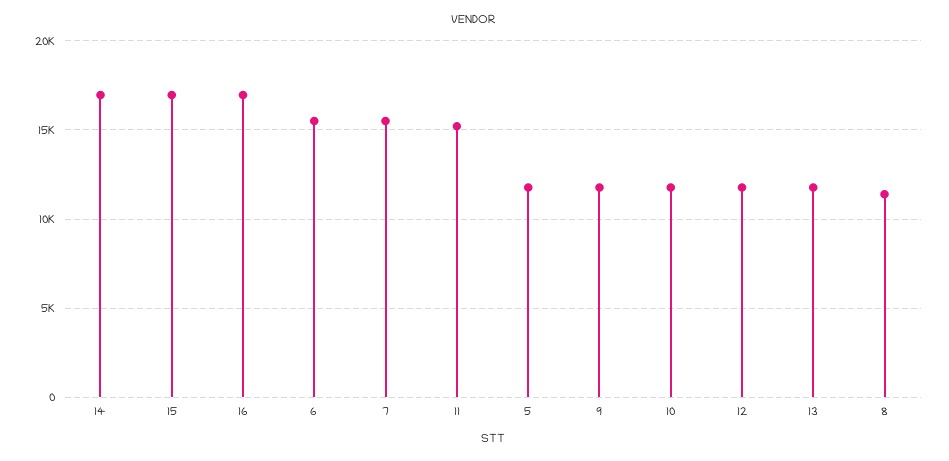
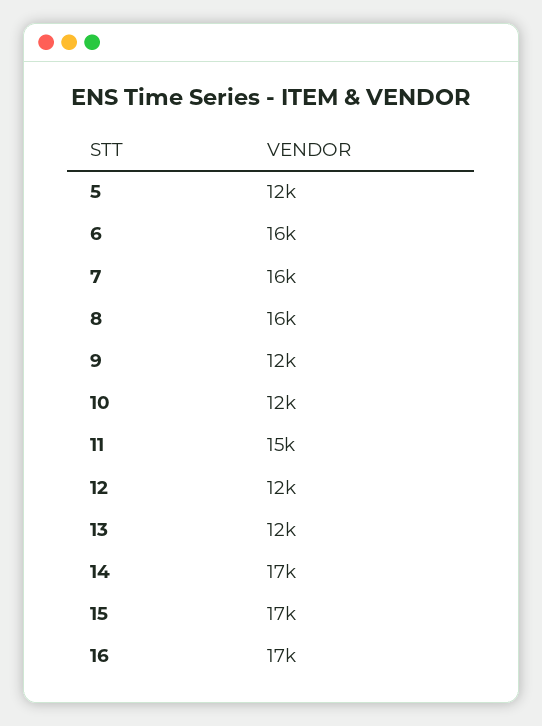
  {
    "14": 17000,
    "15": 17000,
    "16": 17000,
    "6": 16000,
    "7": 16000,
    "11": 15000,
    "5": 12000,
    "9": 12000,
    "10": 12000,
    "12": 12000,
    "13": 12000,
-   "8": 11500
+   "8": 16000
  }

